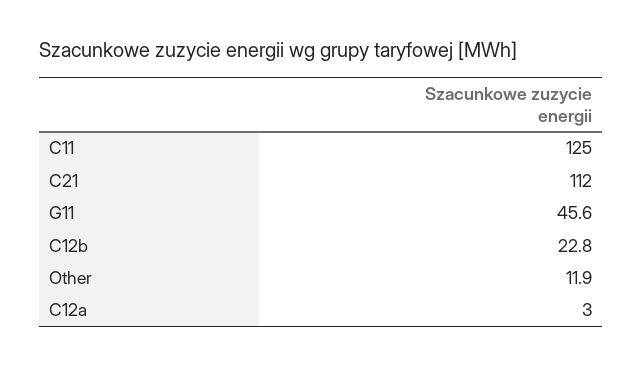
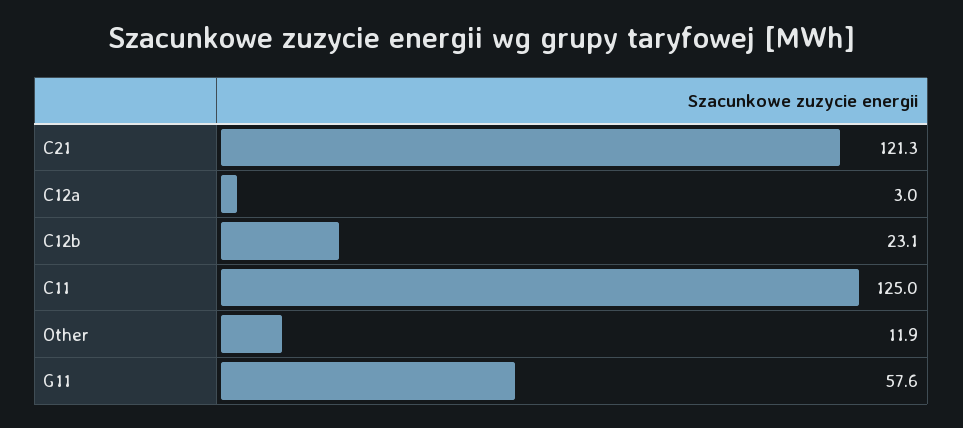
  {
    "C11": 125,
-   "C21": 112,
+   "C21": 121.3,
-   "G11": 45.6,
+   "G11": 57.6,
-   "C12b": 22.8,
+   "C12b": 23.1,
    "Other": 11.9,
    "C12a": 3
  }

